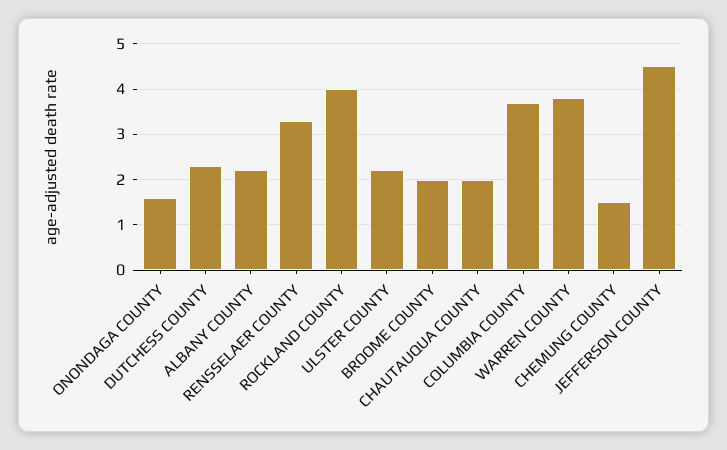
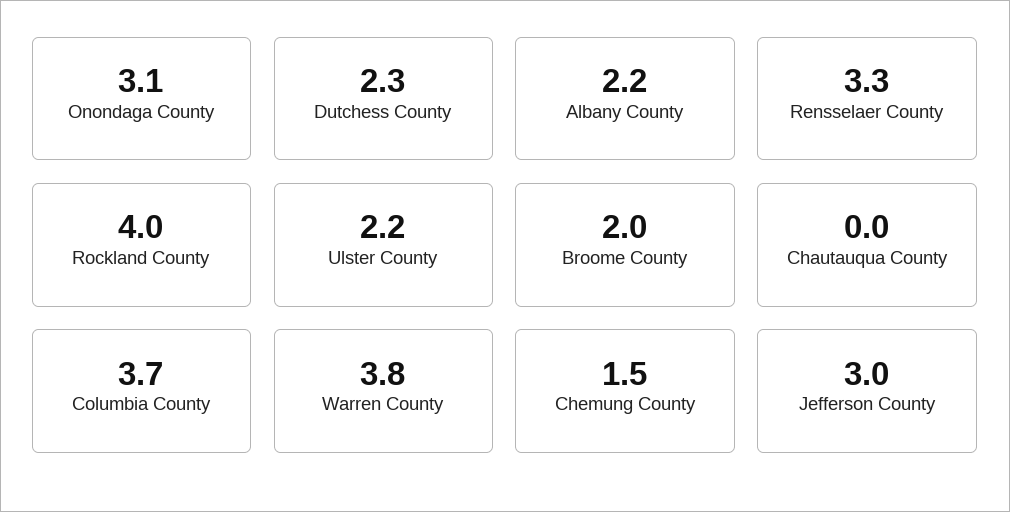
  {
-   "ONONDAGA COUNTY": 1.5,
+   "ONONDAGA COUNTY": 3.1,
    "DUTCHESS COUNTY": 2.3,
    "ALBANY COUNTY": 2.2,
    "RENSSELAER COUNTY": 3.3,
    "ROCKLAND COUNTY": 4,
    "ULSTER COUNTY": 2.2,
    "BROOME COUNTY": 2,
-   "CHAUTAUQUA COUNTY": 2,
+   "CHAUTAUQUA COUNTY": 0,
    "COLUMBIA COUNTY": 3.7,
    "WARREN COUNTY": 3.8,
    "CHEMUNG COUNTY": 1.5,
-   "JEFFERSON COUNTY": 4.5
+   "JEFFERSON COUNTY": 3
  }

